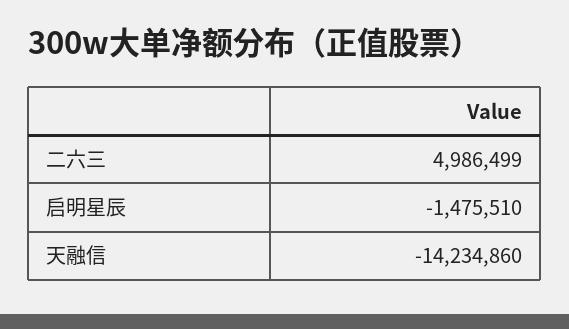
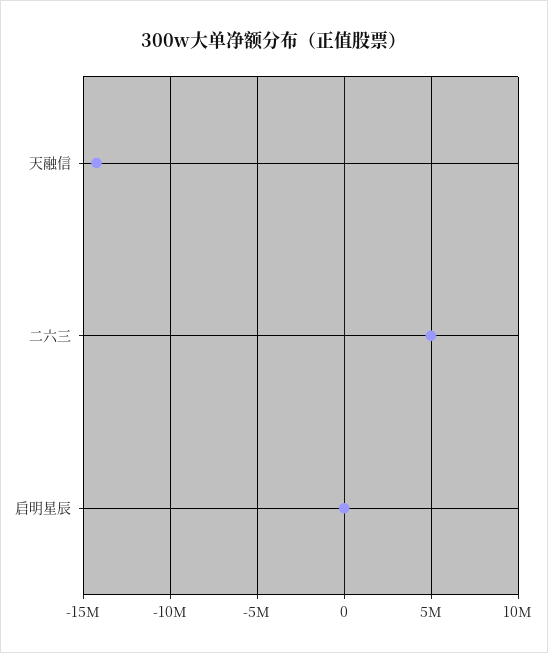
  {
    "二六三": 4986499,
-   "启明星辰": -1475510,
+   "启明星辰": 0,
    "天融信": -14234860
  }

